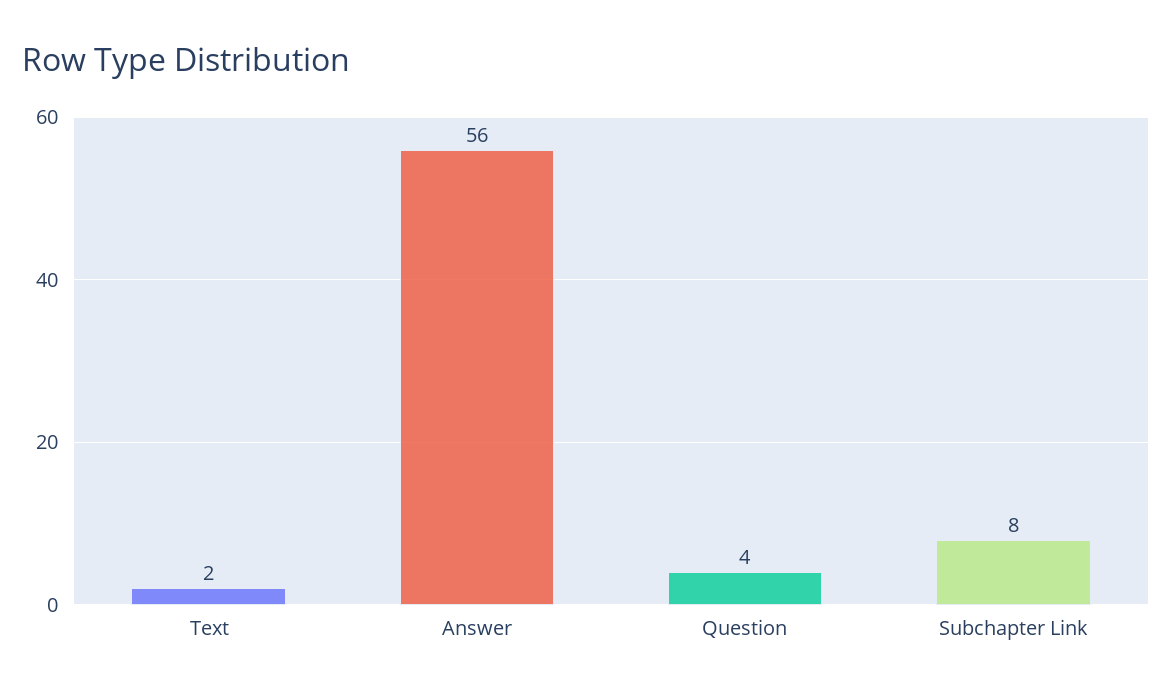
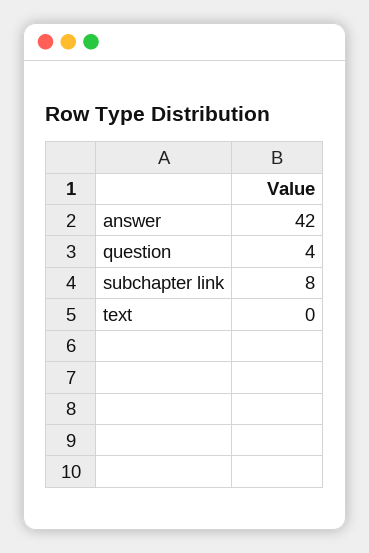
  {
-   "Text": 2,
+   "Text": 0,
-   "Answer": 56,
+   "Answer": 42,
    "Question": 4,
    "Subchapter Link": 8
  }

